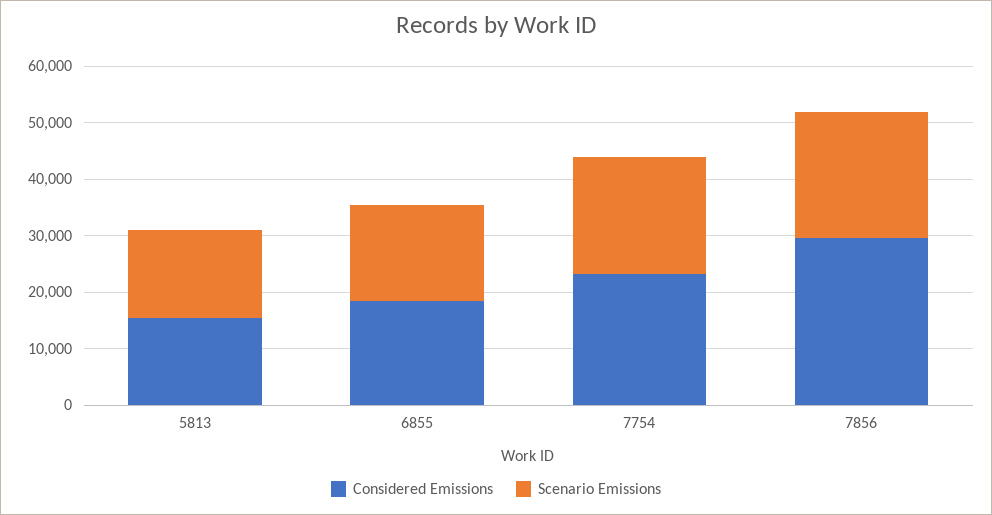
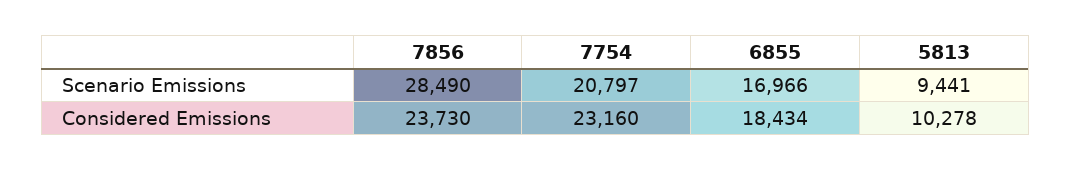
  {
    "Considered Emissions": {
-     "5813": 16000,
+     "5813": 10278,
      "6855": 18434,
      "7754": 23160,
-     "7856": 30000
+     "7856": 23730
    },
    "Scenario Emissions": {
-     "5813": 16000,
+     "5813": 9441,
      "6855": 16966,
      "7754": 20797,
-     "7856": 22000
+     "7856": 28490
    }
  }

